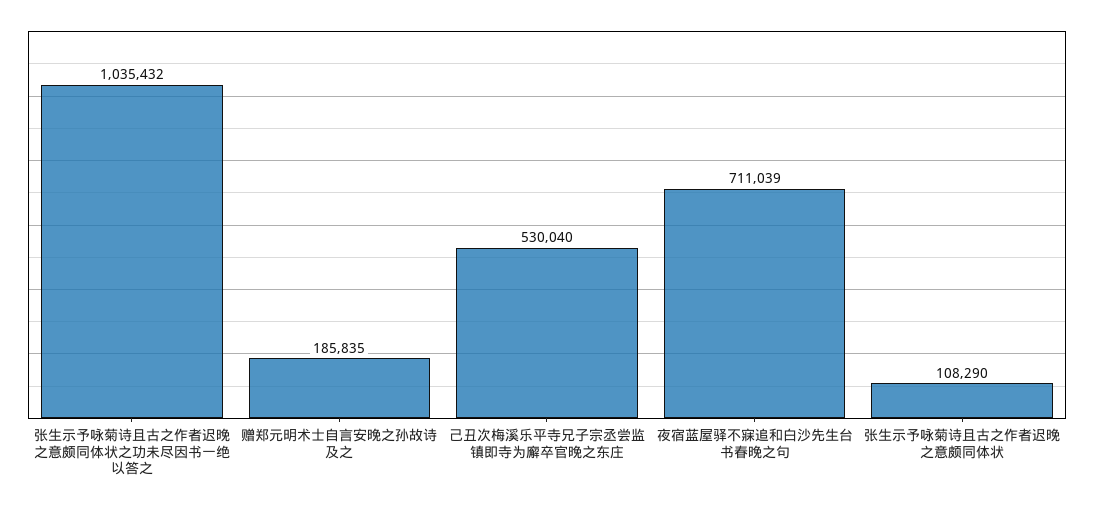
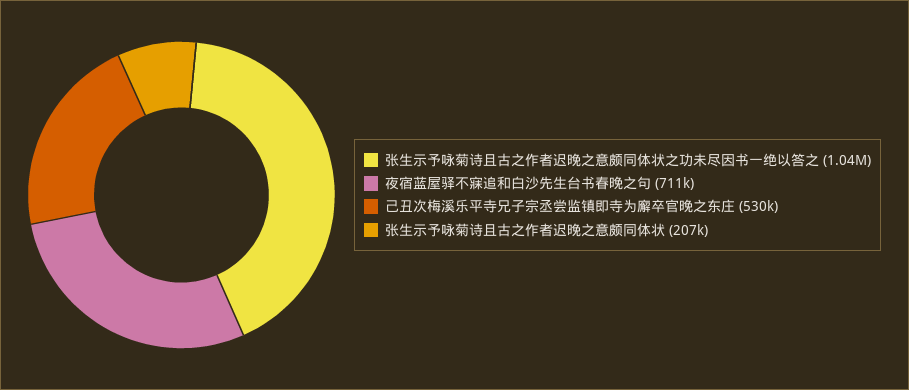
  {
    "张生示予咏菊诗且古之作者迟晚之意颇同体状之功未尽因书一绝以答之": 1035432,
-   "赠郑元明术士自言安晚之孙故诗及之": 185835,
    "己丑次梅溪乐平寺兄子宗丞尝监镇即寺为廨卒官晚之东庄": 530040,
    "夜宿蓝屋驿不寐追和白沙先生台书春晚之句": 711039,
-   "张生示予咏菊诗且古之作者迟晚之意颇同体状": 108290
+   "张生示予咏菊诗且古之作者迟晚之意颇同体状": 207000
  }

